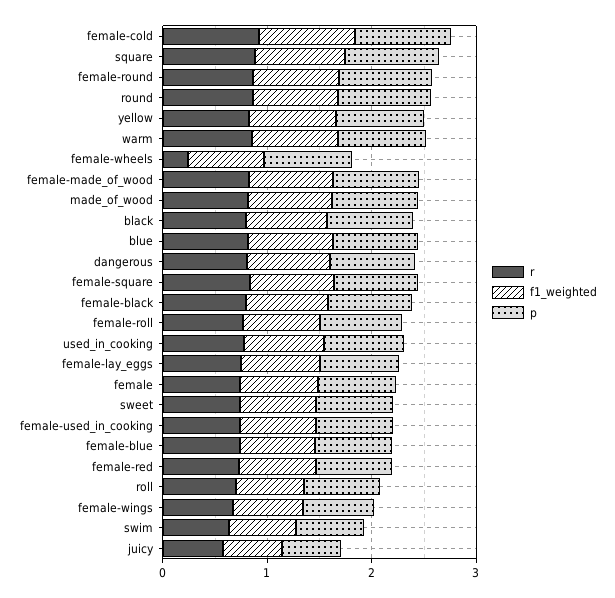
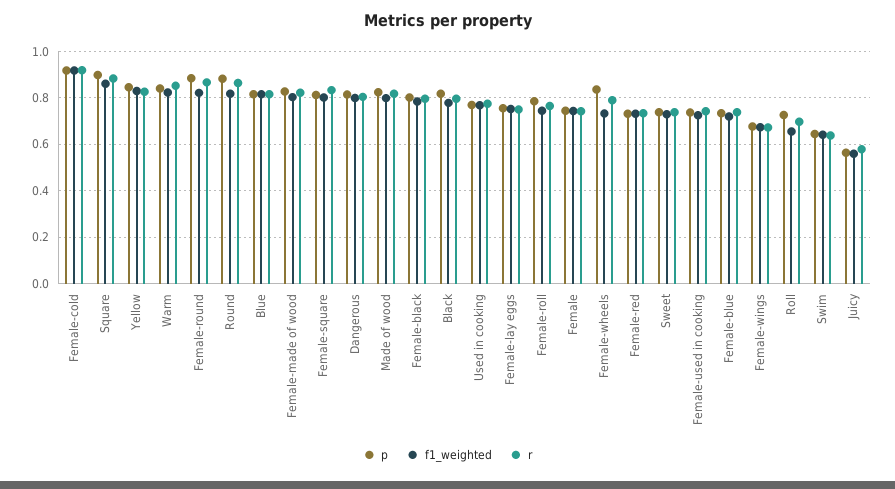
  {
    "r": {
      "female-cold": 0.9,
      "square": 0.9,
      "female-round": 0.85,
      "round": 0.85,
      "yellow": 0.85,
      "warm": 0.85,
-     "female-wheels": 0.2,
+     "female-wheels": 0.8,
      "female-made_of_wood": 0.8,
      "made_of_wood": 0.8,
      "black": 0.8,
      "blue": 0.8,
      "dangerous": 0.8,
      "female-square": 0.85,
      "female-black": 0.8,
      "female-roll": 0.75,
      "used_in_cooking": 0.75,
      "female-lay_eggs": 0.75,
      "female": 0.75,
      "sweet": 0.75,
      "female-used_in_cooking": 0.75,
      "female-blue": 0.75,
      "female-red": 0.75,
      "roll": 0.7,
      "female-wings": 0.65,
      "swim": 0.65,
      "juicy": 0.6
    },
    "f1_weighted": {
      "female-cold": 0.9,
      "square": 0.85,
      "female-round": 0.8,
      "round": 0.8,
      "yellow": 0.85,
      "warm": 0.8,
      "female-wheels": 0.75,
      "female-made_of_wood": 0.8,
      "made_of_wood": 0.8,
      "black": 0.8,
      "blue": 0.8,
      "dangerous": 0.8,
      "female-square": 0.8,
      "female-black": 0.8,
      "female-roll": 0.75,
      "used_in_cooking": 0.75,
      "female-lay_eggs": 0.75,
      "female": 0.75,
      "sweet": 0.75,
      "female-used_in_cooking": 0.75,
      "female-blue": 0.7,
      "female-red": 0.75,
      "roll": 0.65,
      "female-wings": 0.65,
      "swim": 0.65,
      "juicy": 0.55
    },
    "p": {
      "female-cold": 0.9,
      "square": 0.9,
      "female-round": 0.9,
      "round": 0.9,
      "yellow": 0.85,
      "warm": 0.85,
      "female-wheels": 0.85,
      "female-made_of_wood": 0.85,
      "made_of_wood": 0.8,
      "black": 0.8,
      "blue": 0.8,
      "dangerous": 0.8,
      "female-square": 0.8,
      "female-black": 0.8,
      "female-roll": 0.8,
      "used_in_cooking": 0.75,
      "female-lay_eggs": 0.75,
      "female": 0.75,
      "sweet": 0.75,
      "female-used_in_cooking": 0.75,
      "female-blue": 0.75,
      "female-red": 0.75,
      "roll": 0.75,
      "female-wings": 0.7,
      "swim": 0.65,
      "juicy": 0.55
    }
  }

